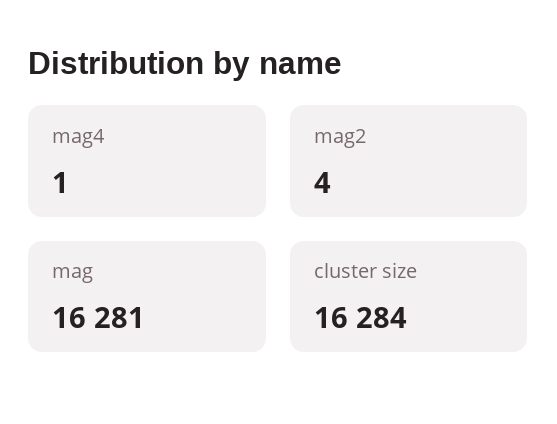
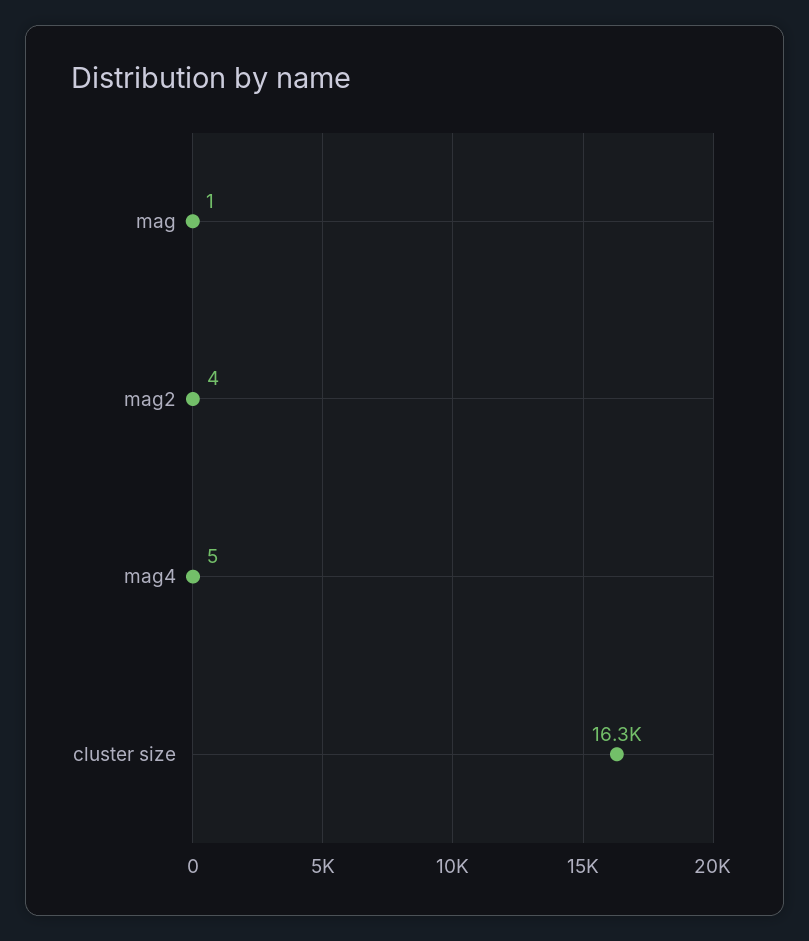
  {
-   "mag4": 1,
+   "mag4": 5,
    "mag2": 4,
-   "mag": 16281,
+   "mag": 1,
    "cluster size": 16284
  }

